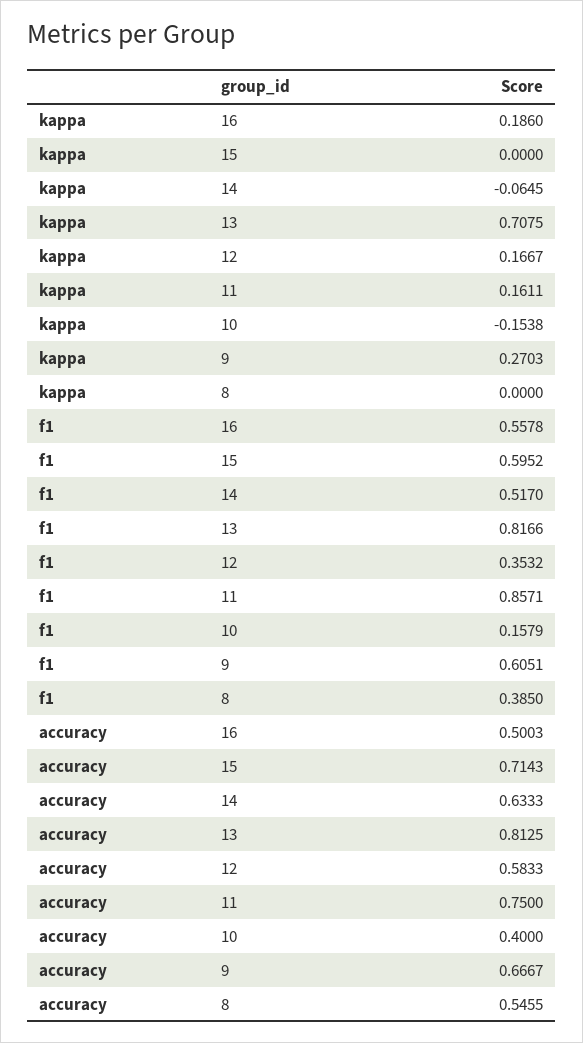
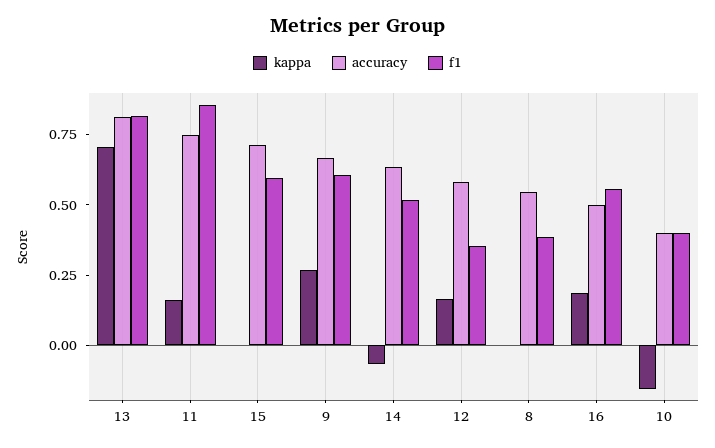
  {
    "kappa": {
      "16": 0.186,
      "15": 0,
      "14": -0.0645,
      "13": 0.7075,
      "12": 0.1667,
      "11": 0.1611,
      "10": -0.1538,
      "9": 0.2703,
      "8": 0
    },
    "f1": {
      "16": 0.5578,
      "15": 0.5952,
      "14": 0.517,
      "13": 0.8166,
      "12": 0.3532,
      "11": 0.8571,
-     "10": 0.1579,
+     "10": 0.4,
      "9": 0.6051,
      "8": 0.385
    },
    "accuracy": {
      "16": 0.5003,
      "15": 0.7143,
      "14": 0.6333,
      "13": 0.8125,
      "12": 0.5833,
      "11": 0.75,
      "10": 0.4,
      "9": 0.6667,
      "8": 0.5455
    }
  }

